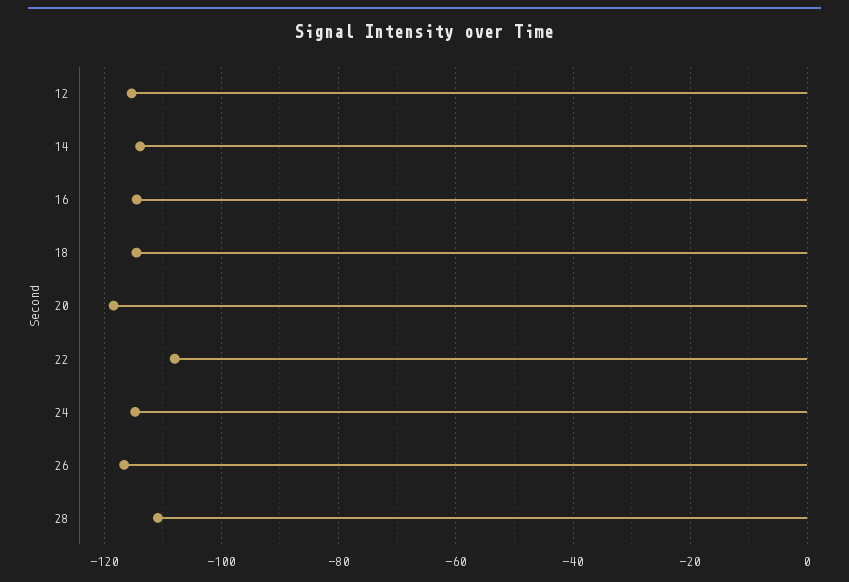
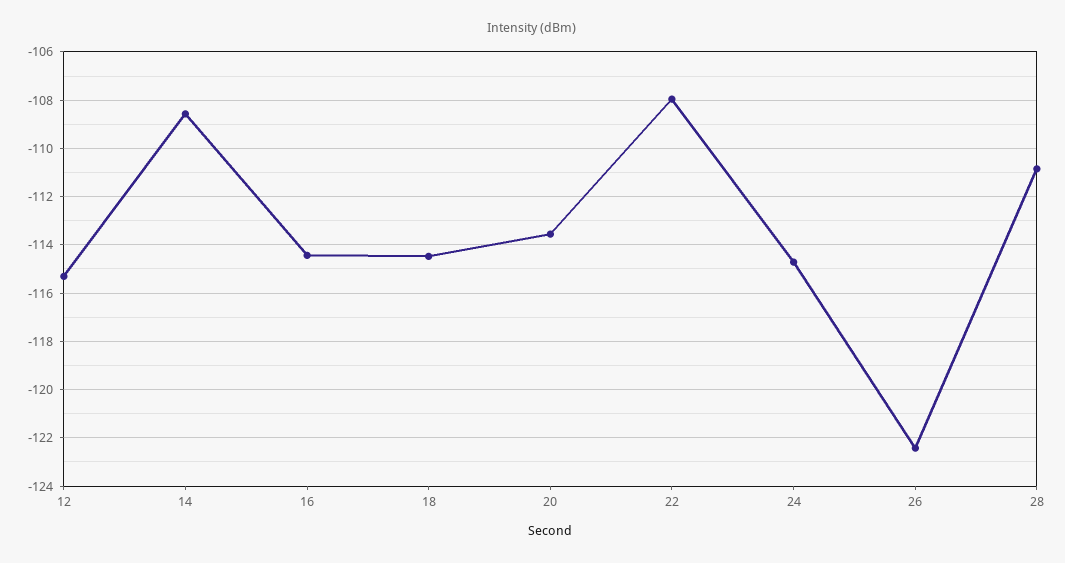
  {
    "12": -115.25,
-   "14": -114,
+   "14": -108.5,
    "16": -114.5,
    "18": -114.5,
-   "20": -118,
+   "20": -113.5,
    "22": -108,
    "24": -114.75,
-   "26": -116,
+   "26": -122.5,
    "28": -110.75
  }

